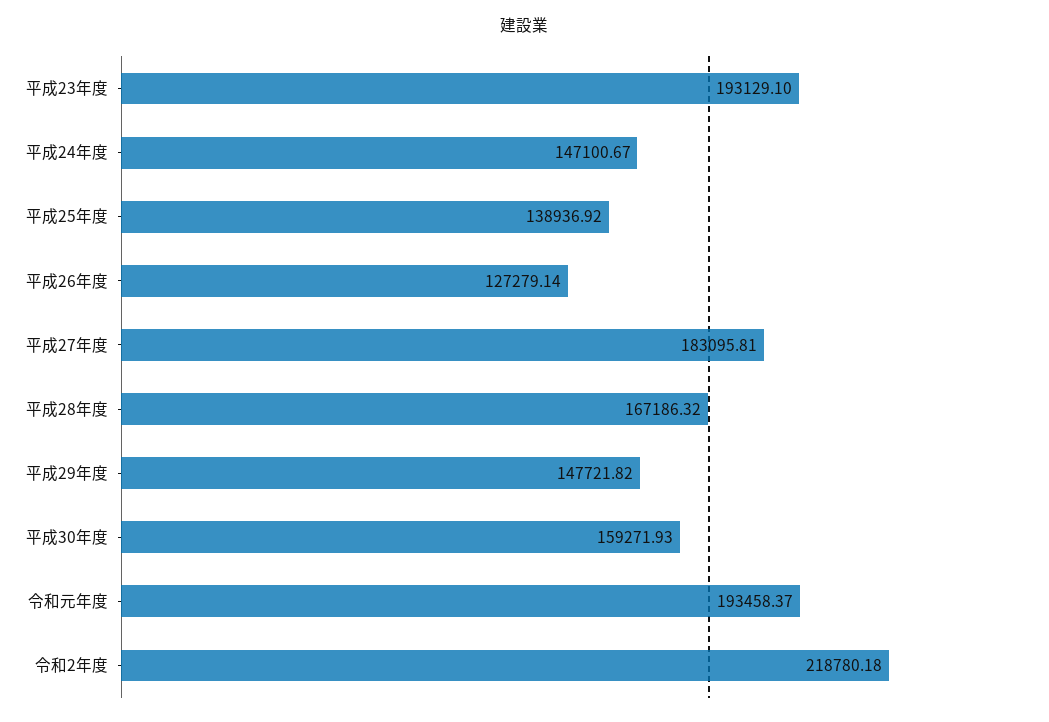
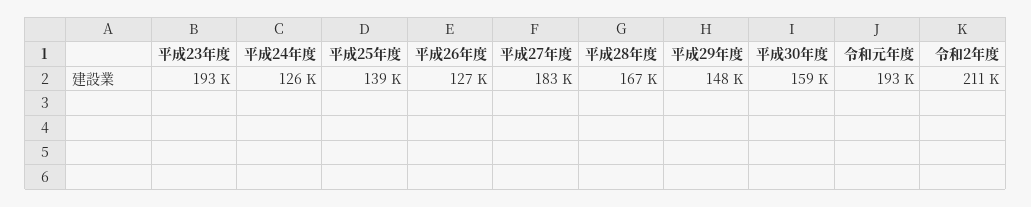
  {
    "平成23年度": 193129.1,
-   "平成24年度": 147100.67,
+   "平成24年度": 126000,
    "平成25年度": 138936.92,
    "平成26年度": 127279.14,
    "平成27年度": 183095.81,
    "平成28年度": 167186.32,
    "平成29年度": 147721.82,
    "平成30年度": 159271.93,
    "令和元年度": 193458.37,
-   "令和2年度": 218780.18
+   "令和2年度": 211000
  }

